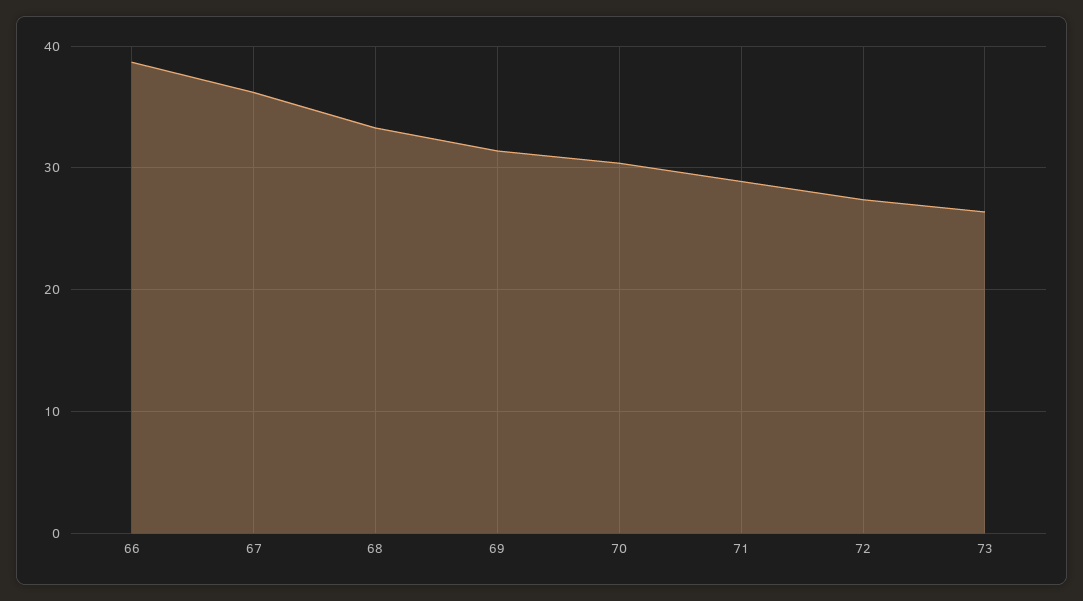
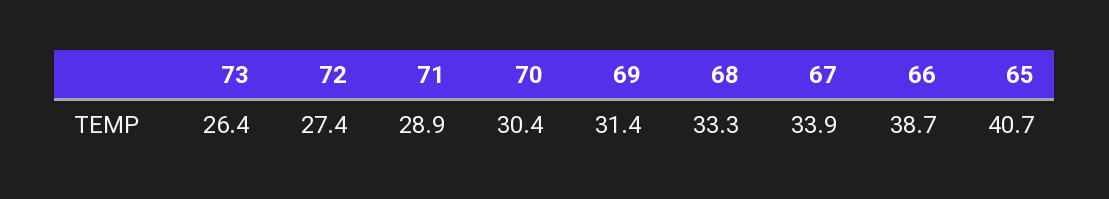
  {
    "66": 38.7,
-   "67": 36,
+   "67": 33.9,
    "68": 33.3,
    "69": 31.4,
    "70": 30.4,
    "71": 28.9,
    "72": 27.4,
-   "73": 26.4
+   "73": 26.4,
+   "65": 40.7
  }

